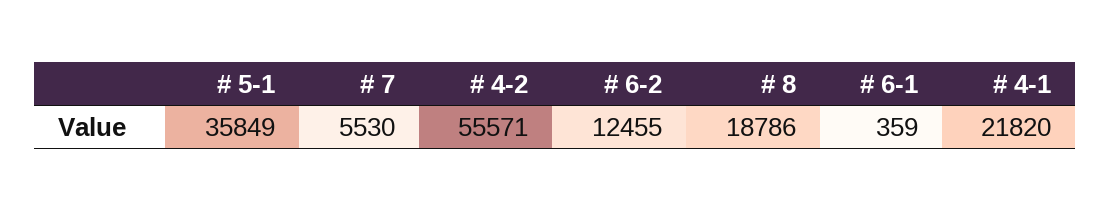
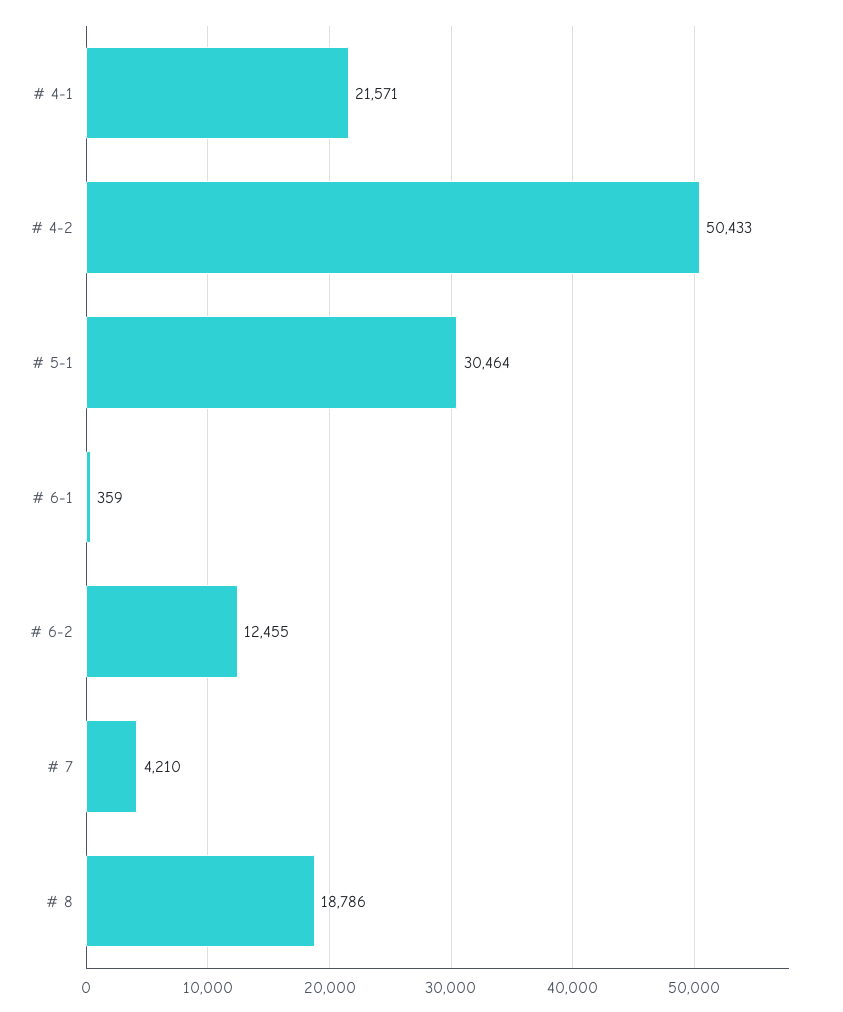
  {
-   "# 5-1": 35849,
+   "# 5-1": 30464,
-   "# 7": 5530,
+   "# 7": 4210,
-   "# 4-2": 55571,
+   "# 4-2": 50433,
    "# 6-2": 12455,
    "# 8": 18786,
    "# 6-1": 359,
-   "# 4-1": 21820
+   "# 4-1": 21571
  }

